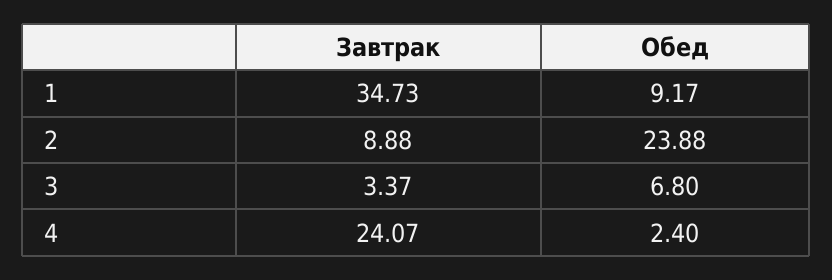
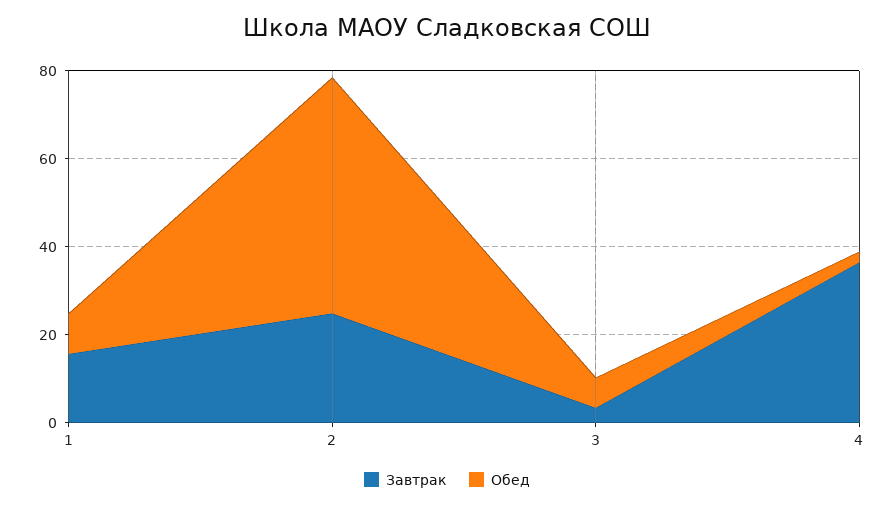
  {
    "Завтрак": {
-     "1": 34.73,
+     "1": 15,
-     "2": 8.88,
+     "2": 25,
      "3": 3.37,
-     "4": 24.07
+     "4": 35
    },
    "Обед": {
      "1": 9.17,
-     "2": 23.88,
+     "2": 55,
      "3": 6.8,
      "4": 2.4
    }
  }

